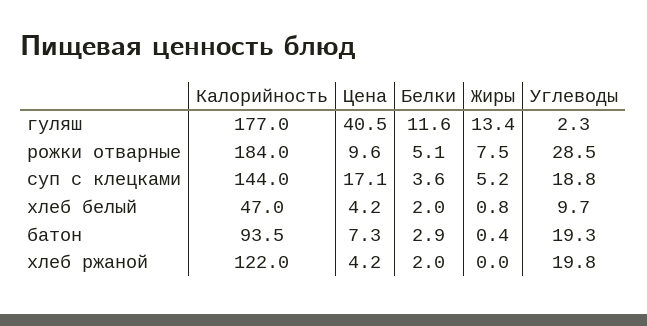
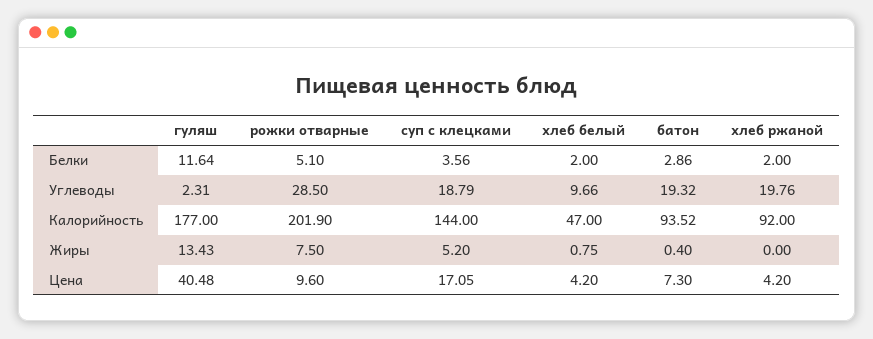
  {
    "Калорийность": {
      "гуляш": 177,
-     "рожки отварные": 184,
+     "рожки отварные": 201.9,
      "суп с клецками": 144,
      "хлеб белый": 47,
      "батон": 93.52,
-     "хлеб ржаной": 122
+     "хлеб ржаной": 92
    },
    "Цена": {
      "гуляш": 40.48,
      "рожки отварные": 9.6,
      "суп с клецками": 17.05,
      "хлеб белый": 4.2,
      "батон": 7.3,
      "хлеб ржаной": 4.2
    },
    "Белки": {
      "гуляш": 11.64,
      "рожки отварные": 5.1,
      "суп с клецками": 3.56,
      "хлеб белый": 2,
      "батон": 2.86,
      "хлеб ржаной": 2
    },
    "Жиры": {
      "гуляш": 13.43,
      "рожки отварные": 7.5,
      "суп с клецками": 5.2,
      "хлеб белый": 0.75,
      "батон": 0.4,
      "хлеб ржаной": 0
    },
    "Углеводы": {
      "гуляш": 2.31,
      "рожки отварные": 28.5,
      "суп с клецками": 18.79,
      "хлеб белый": 9.66,
      "батон": 19.32,
      "хлеб ржаной": 19.76
    }
  }

